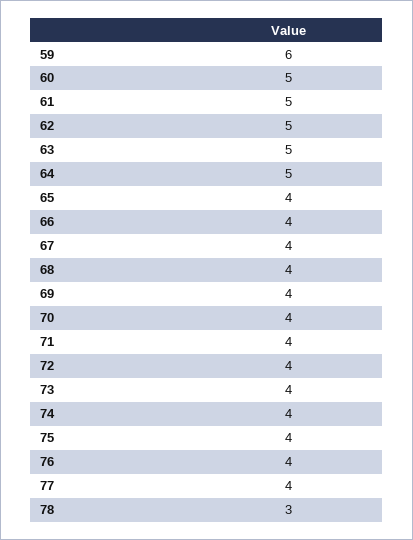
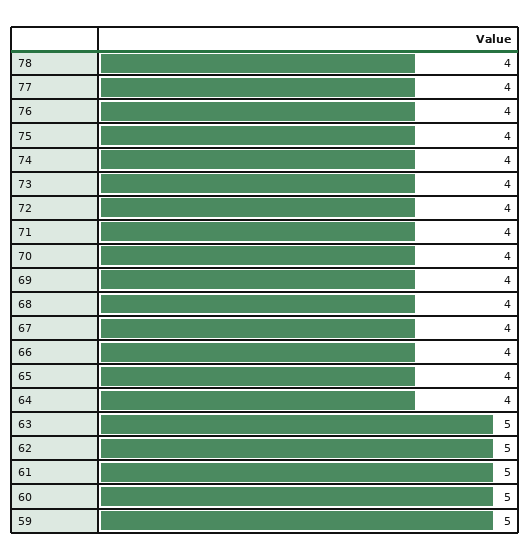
  {
-   "59": 6,
+   "59": 5,
    "60": 5,
    "61": 5,
    "62": 5,
    "63": 5,
-   "64": 5,
+   "64": 4,
    "65": 4,
    "66": 4,
    "67": 4,
    "68": 4,
    "69": 4,
    "70": 4,
    "71": 4,
    "72": 4,
    "73": 4,
    "74": 4,
    "75": 4,
    "76": 4,
    "77": 4,
-   "78": 3
+   "78": 4
  }

